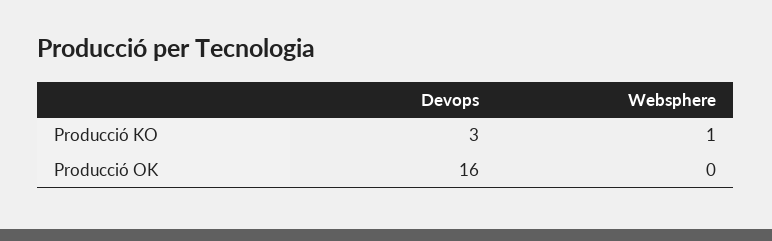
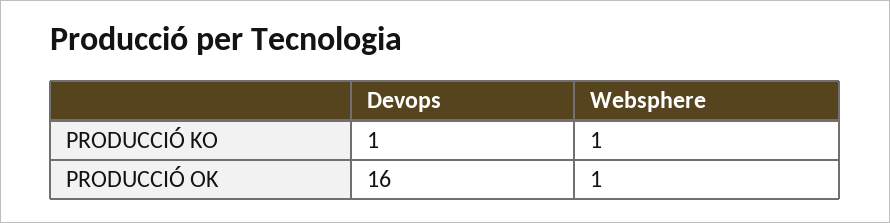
  {
    "Devops": {
-     "Producció KO": 3,
+     "Producció KO": 1,
      "Producció OK": 16
    },
    "Websphere": {
      "Producció KO": 1,
-     "Producció OK": 0
+     "Producció OK": 1
    }
  }

